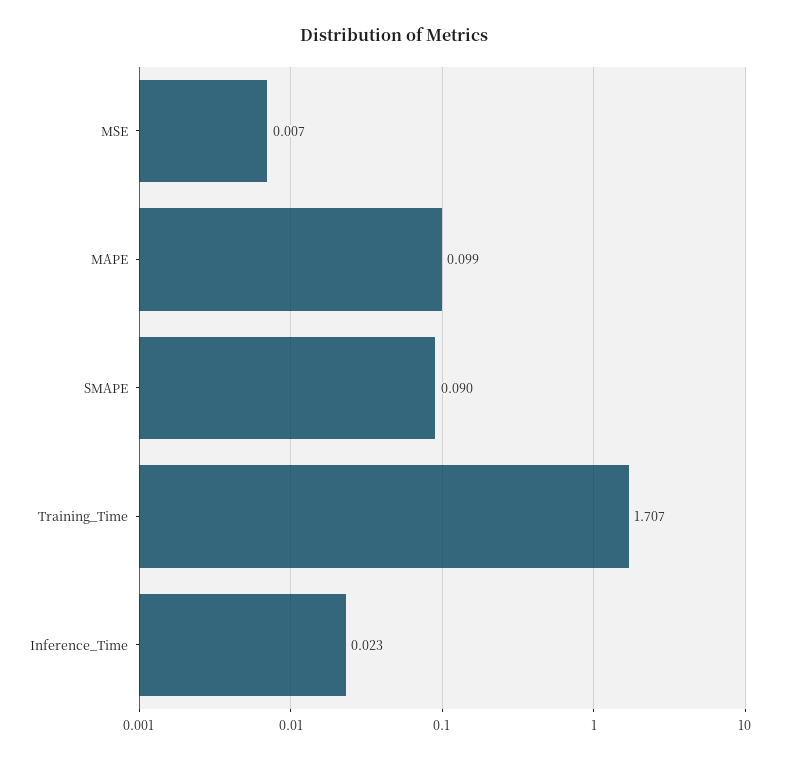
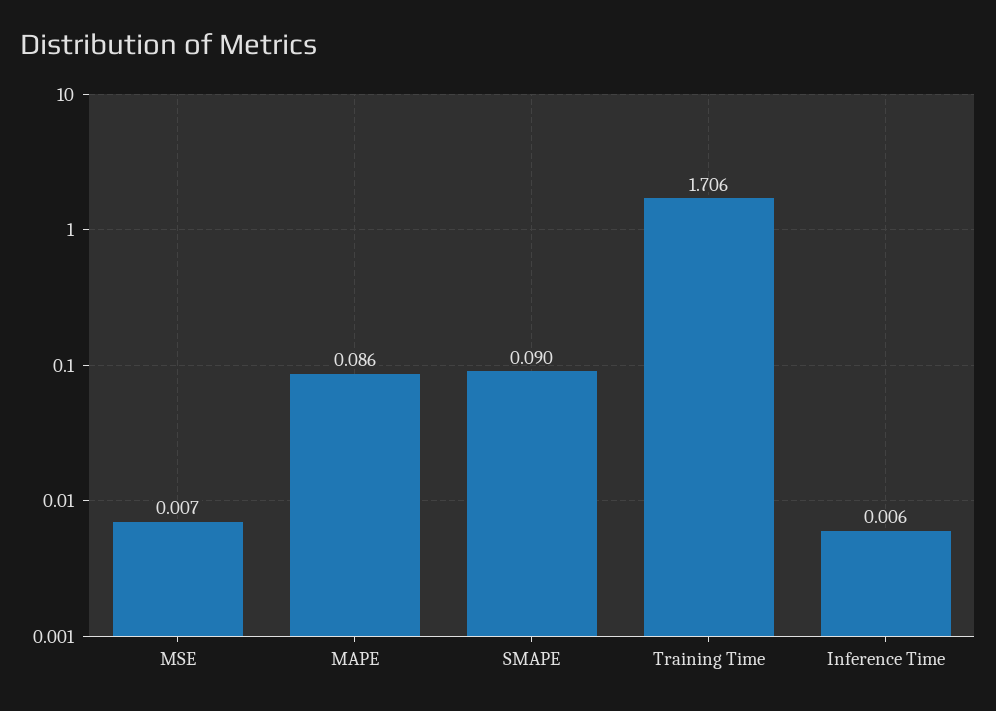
  {
    "MSE": 0.007,
-   "MAPE": 0.099,
+   "MAPE": 0.086,
    "SMAPE": 0.09,
-   "Training_Time": 1.707,
+   "Training_Time": 1.706,
-   "Inference_Time": 0.023
+   "Inference_Time": 0.006
  }

